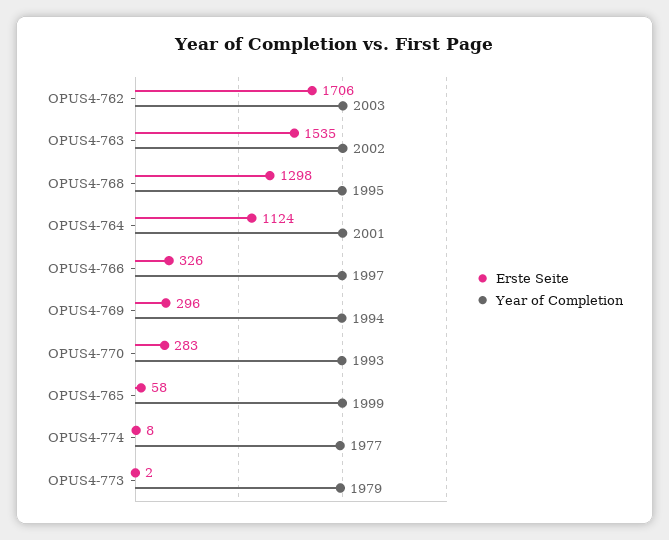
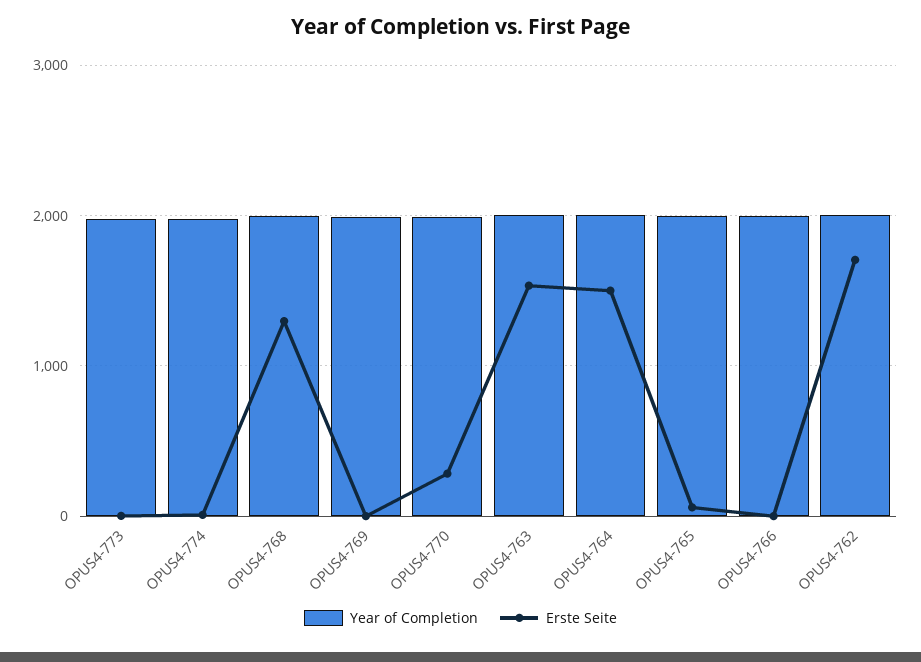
  {
    "Erste Seite": {
      "OPUS4-762": 1706,
      "OPUS4-763": 1535,
      "OPUS4-768": 1298,
-     "OPUS4-764": 1124,
+     "OPUS4-764": 1500,
-     "OPUS4-766": 326,
+     "OPUS4-766": 0,
-     "OPUS4-769": 296,
+     "OPUS4-769": 0,
      "OPUS4-770": 283,
      "OPUS4-765": 58,
      "OPUS4-774": 8,
      "OPUS4-773": 2
    },
    "Year of Completion": {
      "OPUS4-762": 2003,
      "OPUS4-763": 2002,
      "OPUS4-768": 1995,
      "OPUS4-764": 2001,
      "OPUS4-766": 1997,
      "OPUS4-769": 1994,
      "OPUS4-770": 1993,
      "OPUS4-765": 1999,
      "OPUS4-774": 1977,
      "OPUS4-773": 1979
    }
  }

